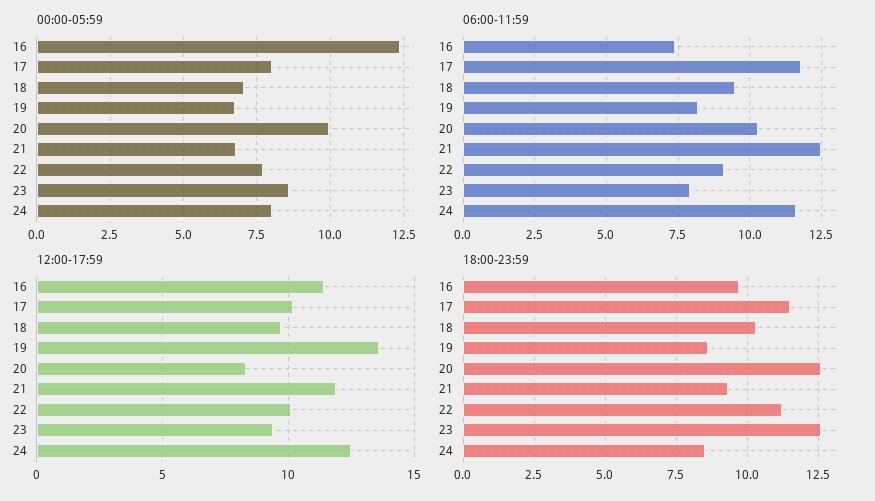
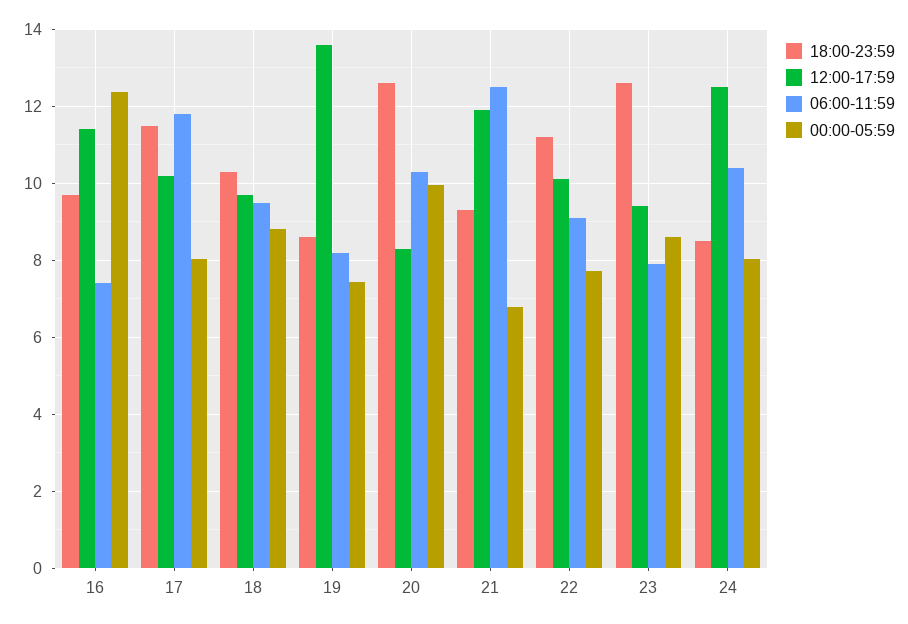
  {
    "00:00-05:59": {
      "16": 12.4,
      "17": 8,
-     "18": 7,
+     "18": 8.8,
-     "19": 6.75,
+     "19": 7.4,
      "20": 10,
      "21": 6.8,
      "22": 7.8,
      "23": 8.6,
      "24": 8
    },
    "06:00-11:59": {
      "16": 7.4,
      "17": 11.8,
      "18": 9.6,
      "19": 8.2,
      "20": 10.4,
      "21": 12.6,
      "22": 9.2,
      "23": 8,
-     "24": 11.5
+     "24": 10.4
    },
    "12:00-17:59": {
      "16": 11.4,
      "17": 10.2,
      "18": 9.8,
      "19": 13.6,
      "20": 8.4,
      "21": 12,
      "22": 10.2,
      "23": 9.4,
      "24": 12.6
    },
    "18:00-23:59": {
      "16": 9.8,
      "17": 11.6,
      "18": 10.4,
      "19": 8.6,
      "20": 12.6,
      "21": 9.4,
      "22": 11.2,
      "23": 12.6,
      "24": 8.6
    }
  }

